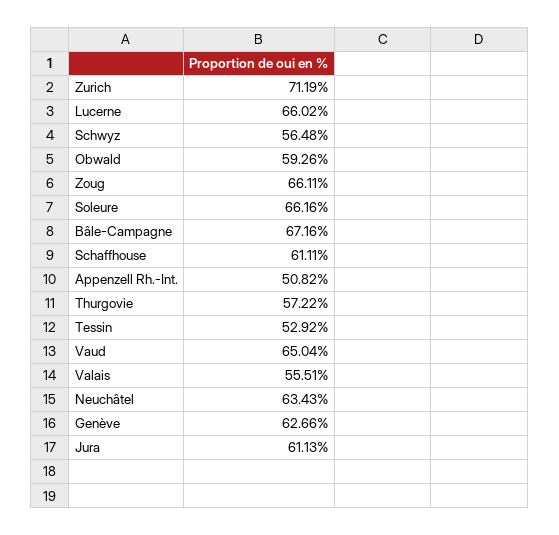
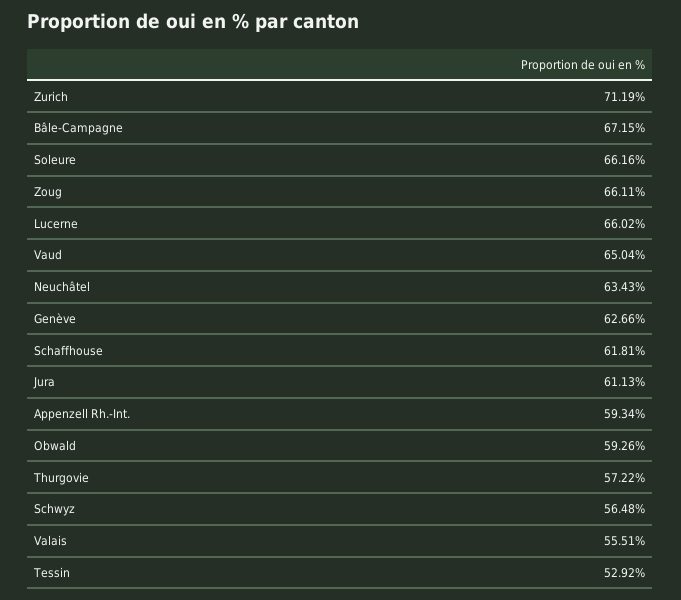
  {
    "Zurich": 71.19,
    "Lucerne": 66.02,
    "Schwyz": 56.48,
    "Obwald": 59.26,
    "Zoug": 66.11,
    "Soleure": 66.16,
-   "Bâle-Campagne": 67.16,
+   "Bâle-Campagne": 67.15,
-   "Schaffhouse": 61.11,
+   "Schaffhouse": 61.81,
-   "Appenzell Rh.-Int.": 50.82,
+   "Appenzell Rh.-Int.": 59.34,
    "Thurgovie": 57.22,
    "Tessin": 52.92,
    "Vaud": 65.04,
    "Valais": 55.51,
    "Neuchâtel": 63.43,
    "Genève": 62.66,
    "Jura": 61.13
  }

